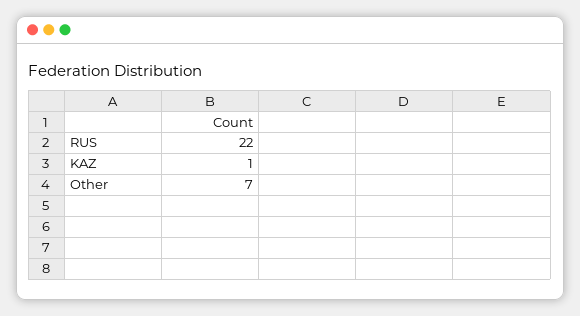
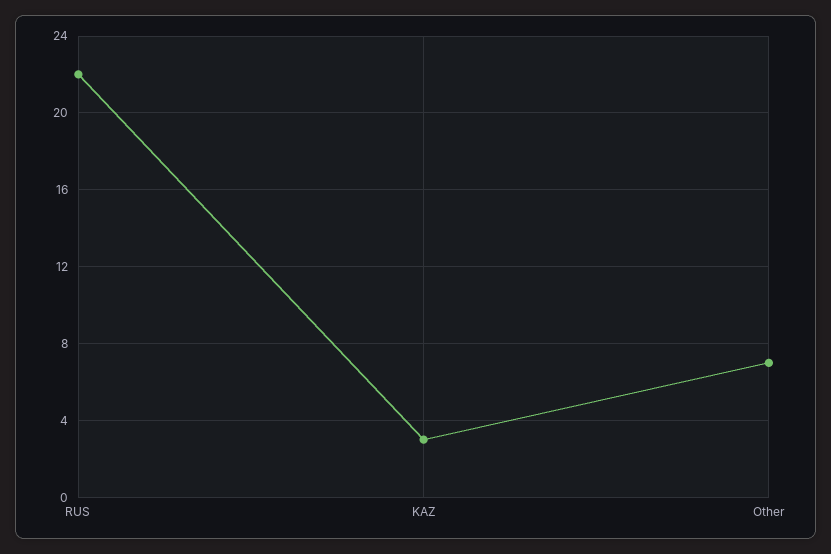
  {
    "RUS": 22,
-   "KAZ": 1,
+   "KAZ": 3,
    "Other": 7
  }

